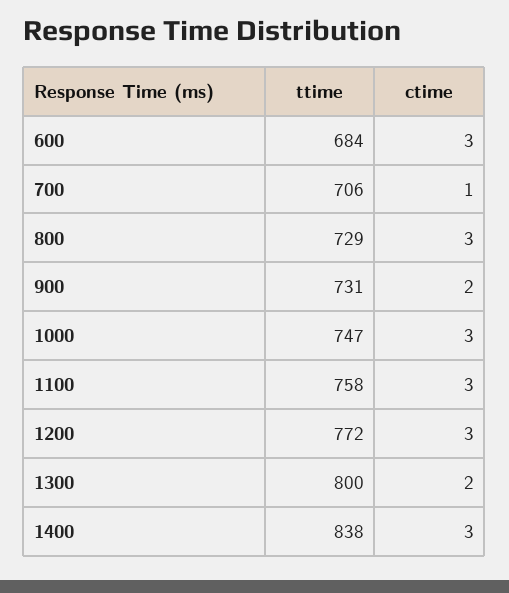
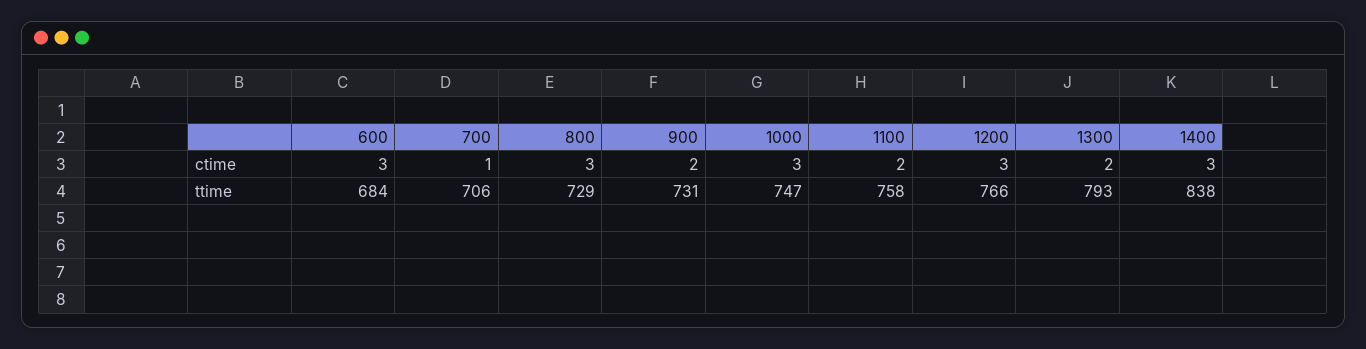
  {
    "ttime": {
      "600": 684,
      "700": 706,
      "800": 729,
      "900": 731,
      "1000": 747,
      "1100": 758,
-     "1200": 772,
+     "1200": 766,
-     "1300": 800,
+     "1300": 793,
      "1400": 838
    },
    "ctime": {
      "600": 3,
      "700": 1,
      "800": 3,
      "900": 2,
      "1000": 3,
-     "1100": 3,
+     "1100": 2,
      "1200": 3,
      "1300": 2,
      "1400": 3
    }
  }

